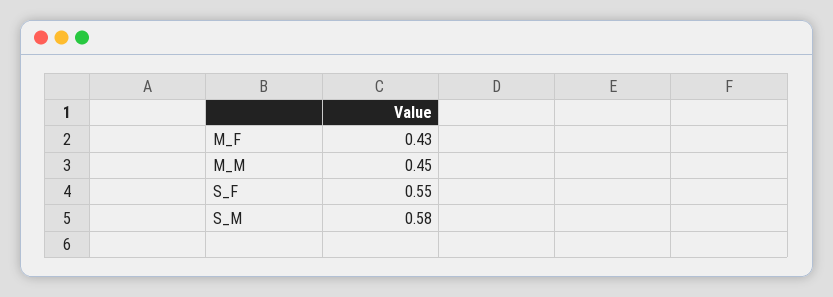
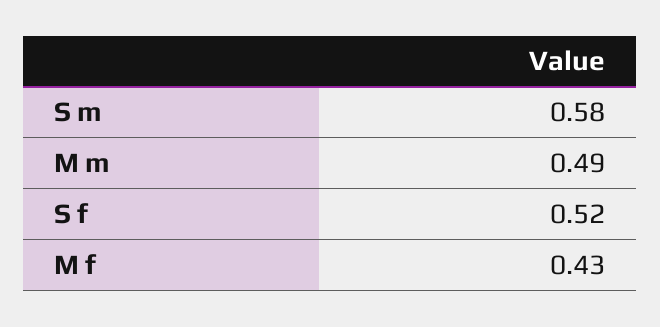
  {
    "M_F": 0.43,
-   "M_M": 0.45,
+   "M_M": 0.49,
-   "S_F": 0.55,
+   "S_F": 0.52,
    "S_M": 0.58
  }

